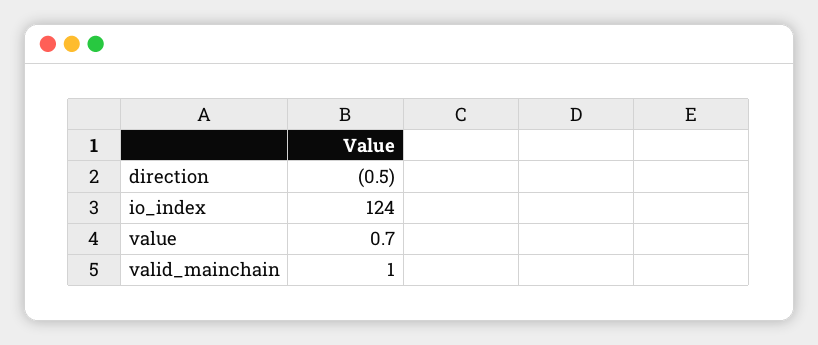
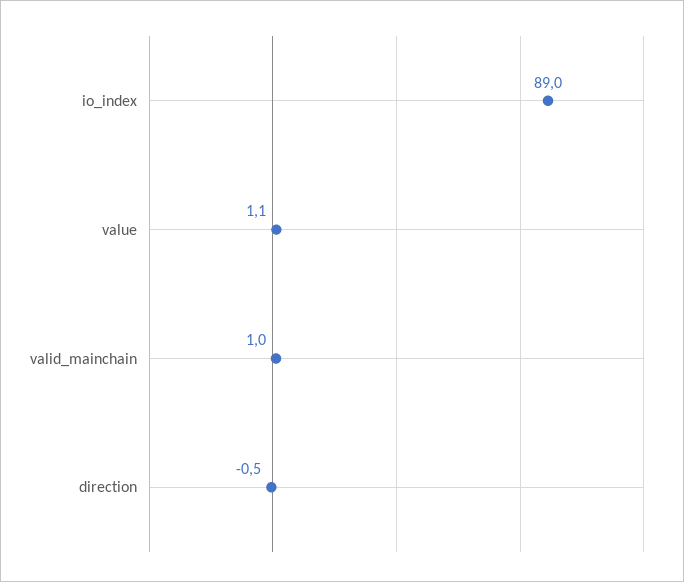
  {
    "direction": -0.5,
-   "io_index": 124,
+   "io_index": 89,
-   "value": 0.7,
+   "value": 1.1,
    "valid_mainchain": 1
  }

